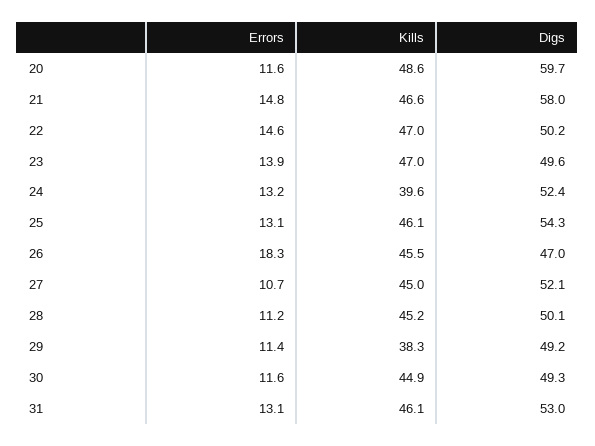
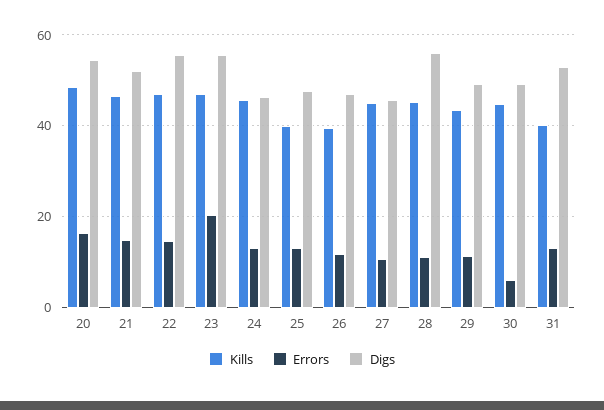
  {
    "Errors": {
-     "20": 11.6,
+     "20": 16,
      "21": 14.8,
      "22": 14.6,
-     "23": 13.9,
+     "23": 20,
      "24": 13.2,
      "25": 13.1,
-     "26": 18.3,
+     "26": 12,
      "27": 10.7,
      "28": 11.2,
      "29": 11.4,
-     "30": 11.6,
+     "30": 6,
      "31": 13.1
    },
    "Kills": {
      "20": 48.6,
      "21": 46.6,
      "22": 47,
      "23": 47,
-     "24": 39.6,
+     "24": 46,
-     "25": 46.1,
+     "25": 40,
-     "26": 45.5,
+     "26": 40,
      "27": 45,
      "28": 45.2,
-     "29": 38.3,
+     "29": 44,
      "30": 44.9,
-     "31": 46.1
+     "31": 40
    },
    "Digs": {
-     "20": 59.7,
+     "20": 54,
-     "21": 58,
+     "21": 52,
-     "22": 50.2,
+     "22": 56,
-     "23": 49.6,
+     "23": 56,
-     "24": 52.4,
+     "24": 46,
-     "25": 54.3,
+     "25": 48,
      "26": 47,
-     "27": 52.1,
+     "27": 46,
-     "28": 50.1,
+     "28": 56,
      "29": 49.2,
      "30": 49.3,
      "31": 53
    }
  }

